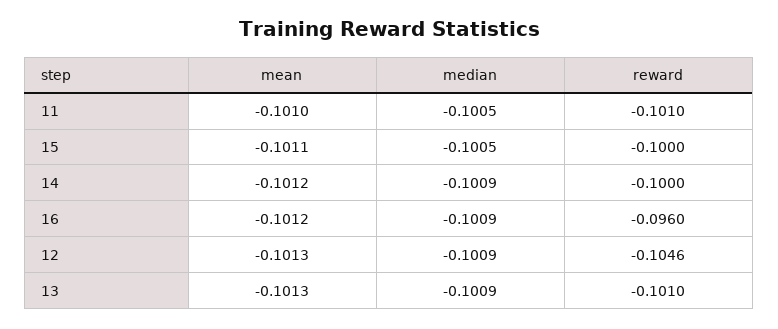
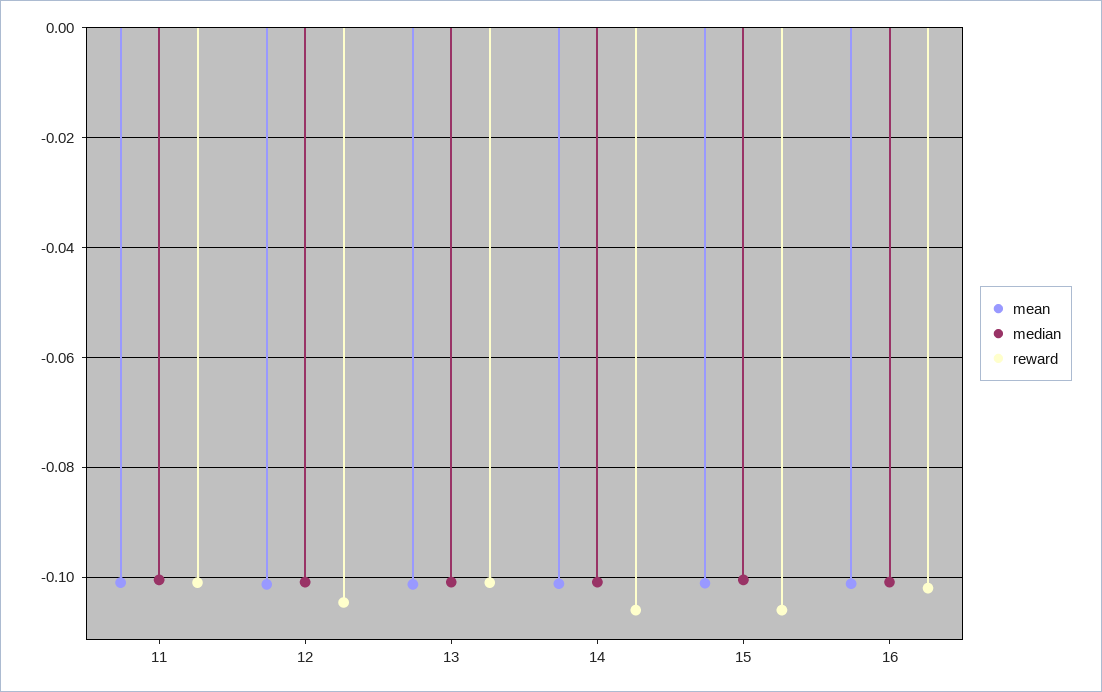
  {
    "mean": {
      "11": -0.101,
      "15": -0.1011,
      "14": -0.1012,
      "16": -0.1012,
      "12": -0.1013,
      "13": -0.1013
    },
    "median": {
      "11": -0.1005,
      "15": -0.1005,
      "14": -0.1009,
      "16": -0.1009,
      "12": -0.1009,
      "13": -0.1009
    },
    "reward": {
      "11": -0.101,
-     "15": -0.1,
+     "15": -0.106,
-     "14": -0.1,
+     "14": -0.106,
-     "16": -0.096,
+     "16": -0.102,
      "12": -0.1046,
      "13": -0.101
    }
  }

